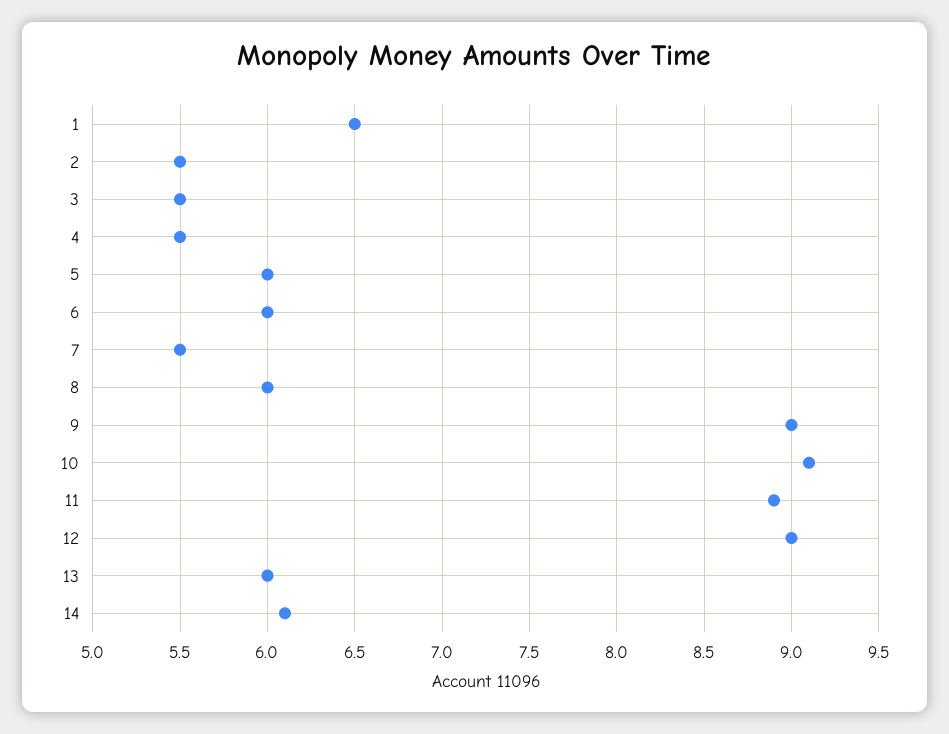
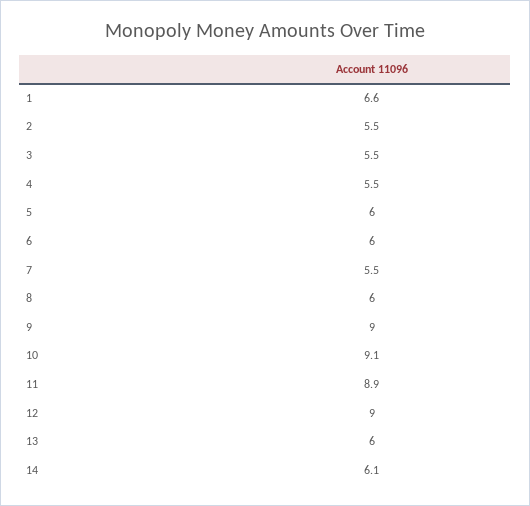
  {
-   "1": 6.5,
+   "1": 6.6,
    "2": 5.5,
    "3": 5.5,
    "4": 5.5,
    "5": 6,
    "6": 6,
    "7": 5.5,
    "8": 6,
    "9": 9,
    "10": 9.1,
    "11": 8.9,
    "12": 9,
    "13": 6,
    "14": 6.1
  }

